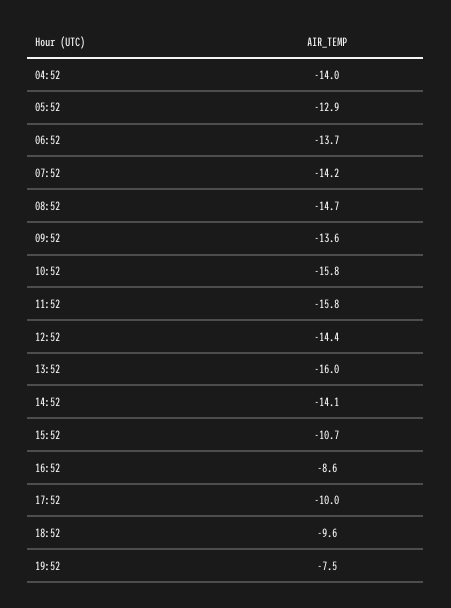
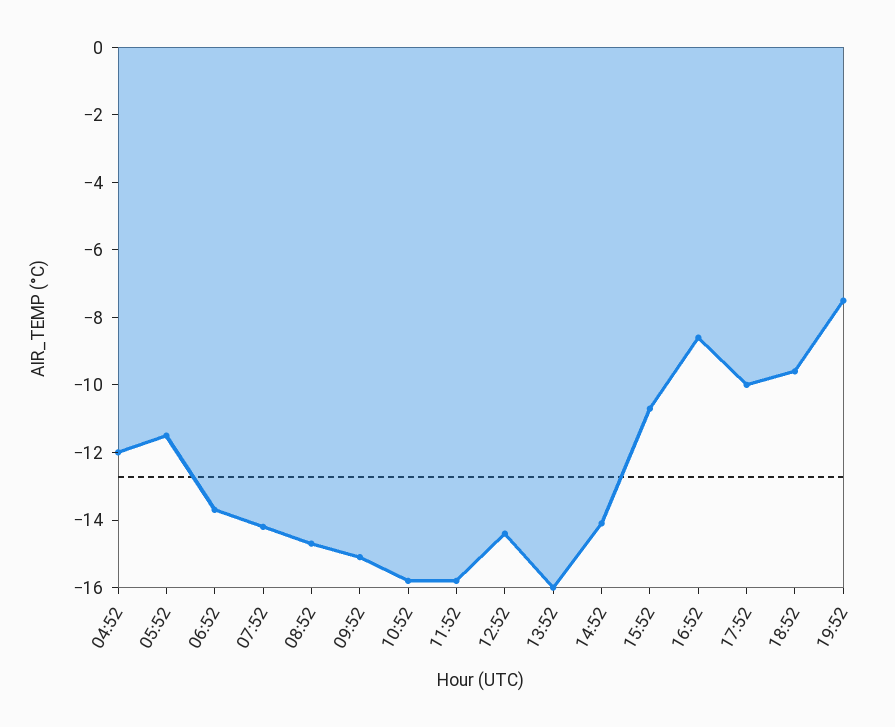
  {
-   "04:52": -14,
+   "04:52": -12,
-   "05:52": -12.9,
+   "05:52": -11.5,
    "06:52": -13.7,
    "07:52": -14.2,
    "08:52": -14.7,
-   "09:52": -13.6,
+   "09:52": -15,
    "10:52": -15.8,
    "11:52": -15.8,
    "12:52": -14.4,
    "13:52": -16,
    "14:52": -14.1,
    "15:52": -10.7,
    "16:52": -8.6,
    "17:52": -10,
    "18:52": -9.6,
    "19:52": -7.5
  }

